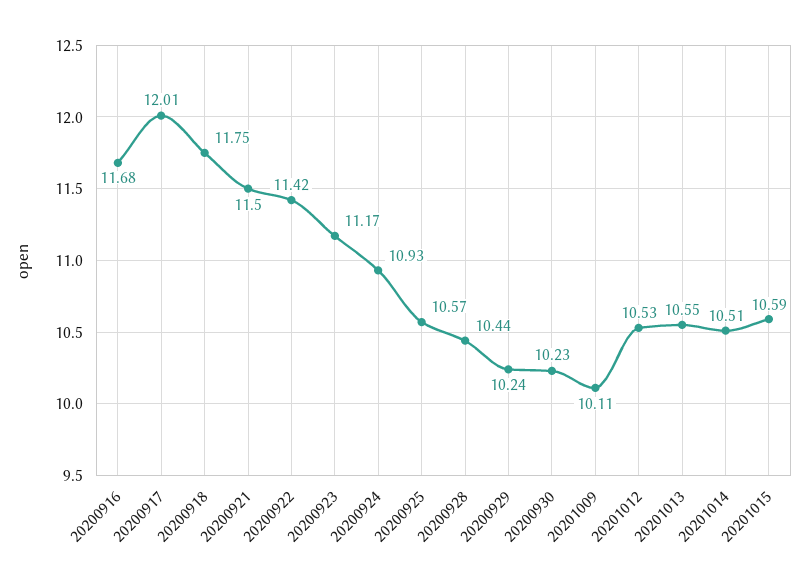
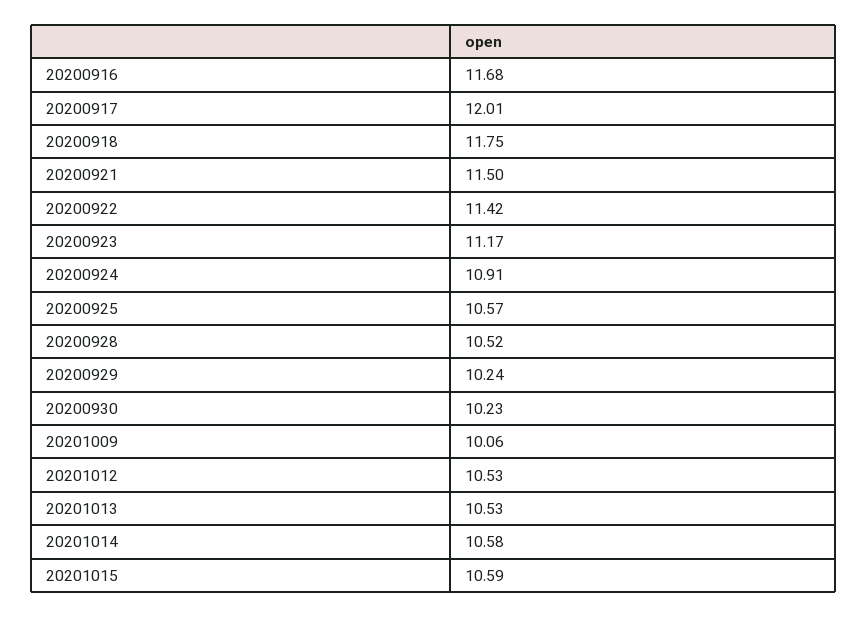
  {
    "20200916": 11.68,
    "20200917": 12.01,
    "20200918": 11.75,
    "20200921": 11.5,
    "20200922": 11.42,
    "20200923": 11.17,
-   "20200924": 10.93,
+   "20200924": 10.91,
    "20200925": 10.57,
-   "20200928": 10.44,
+   "20200928": 10.52,
    "20200929": 10.24,
    "20200930": 10.23,
-   "20201009": 10.11,
+   "20201009": 10.06,
    "20201012": 10.53,
-   "20201013": 10.55,
+   "20201013": 10.53,
-   "20201014": 10.51,
+   "20201014": 10.58,
    "20201015": 10.59
  }

